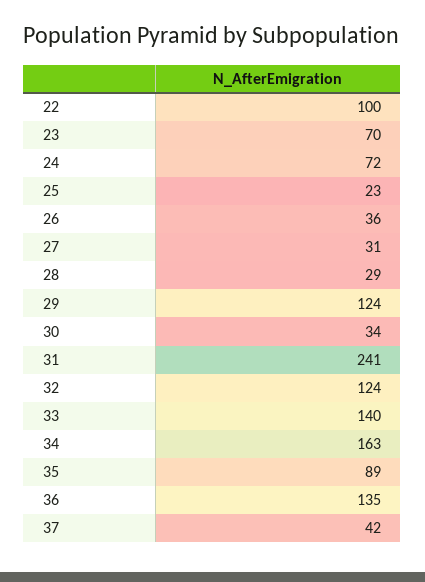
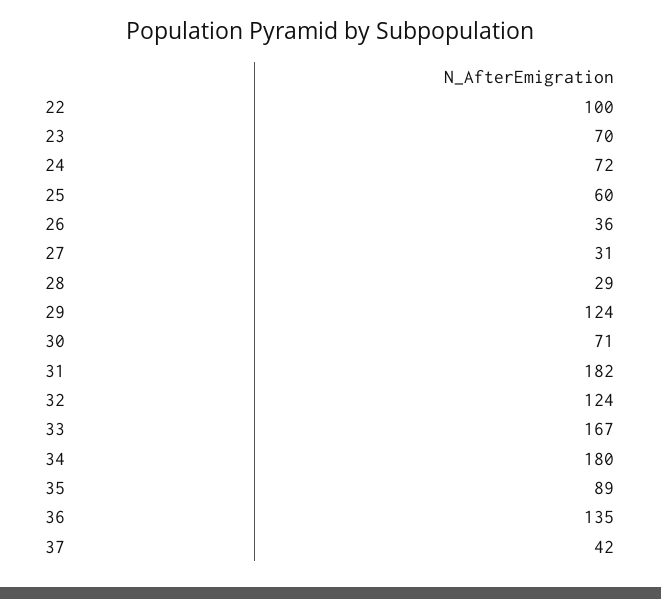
  {
    "22": 100,
    "23": 70,
    "24": 72,
-   "25": 23,
+   "25": 60,
    "26": 36,
    "27": 31,
    "28": 29,
    "29": 124,
-   "30": 34,
+   "30": 71,
-   "31": 241,
+   "31": 182,
    "32": 124,
-   "33": 140,
+   "33": 167,
-   "34": 163,
+   "34": 180,
    "35": 89,
    "36": 135,
    "37": 42
  }

